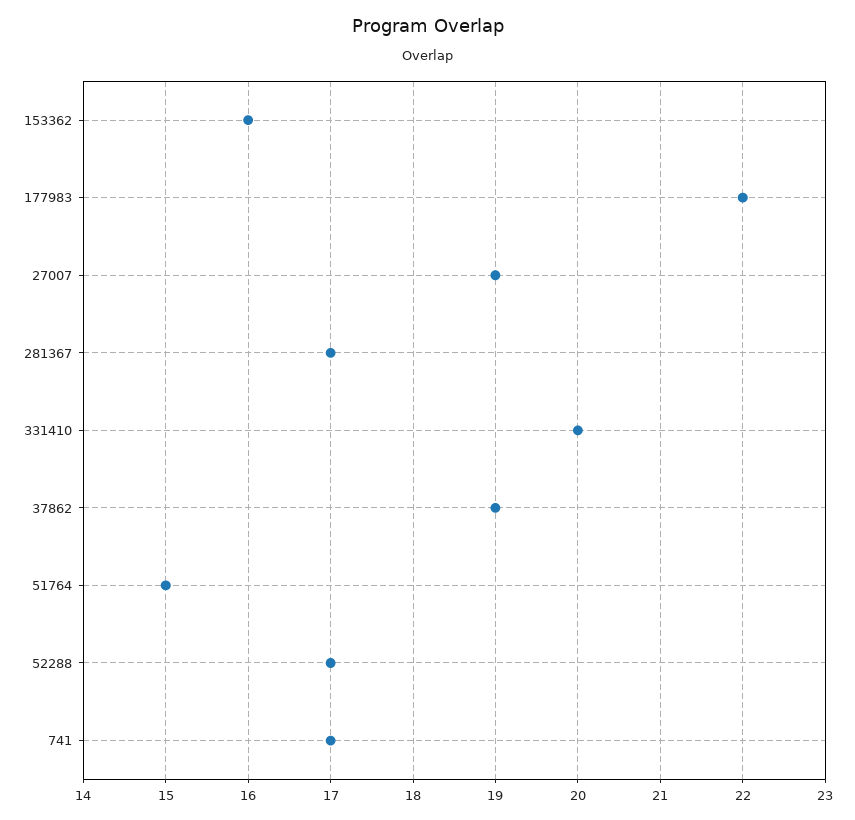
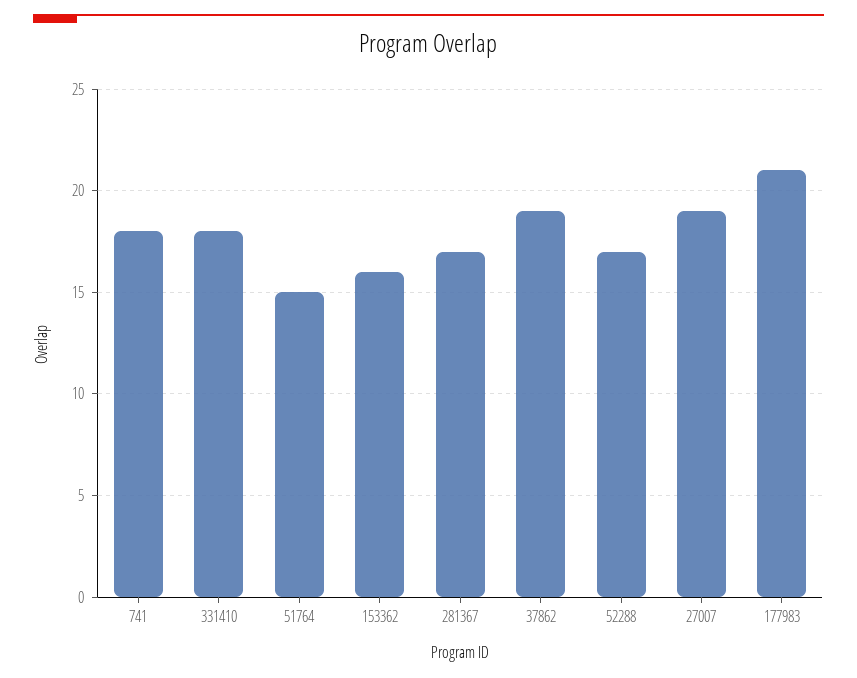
  {
    "153362": 16,
-   "177983": 22,
+   "177983": 21,
    "27007": 19,
    "281367": 17,
-   "331410": 20,
+   "331410": 18,
    "37862": 19,
    "51764": 15,
    "52288": 17,
-   "741": 17
+   "741": 18
  }

